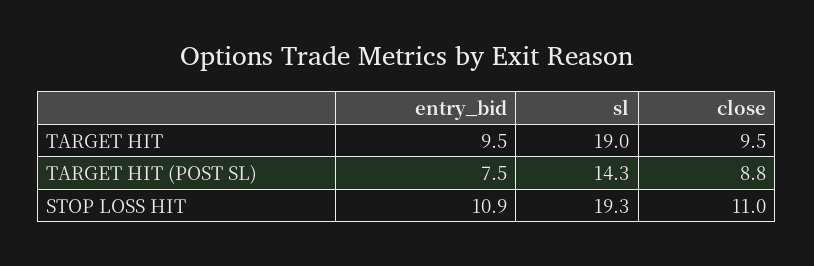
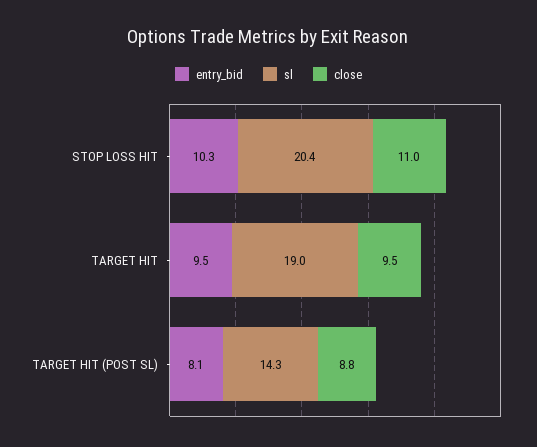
  {
    "entry_bid": {
      "TARGET HIT": 9.5,
-     "TARGET HIT (POST SL)": 7.5,
+     "TARGET HIT (POST SL)": 8.1,
-     "STOP LOSS HIT": 10.9
+     "STOP LOSS HIT": 10.3
    },
    "sl": {
      "TARGET HIT": 19,
      "TARGET HIT (POST SL)": 14.3,
-     "STOP LOSS HIT": 19.3
+     "STOP LOSS HIT": 20.4
    },
    "close": {
      "TARGET HIT": 9.5,
      "TARGET HIT (POST SL)": 8.8,
      "STOP LOSS HIT": 11
    }
  }

